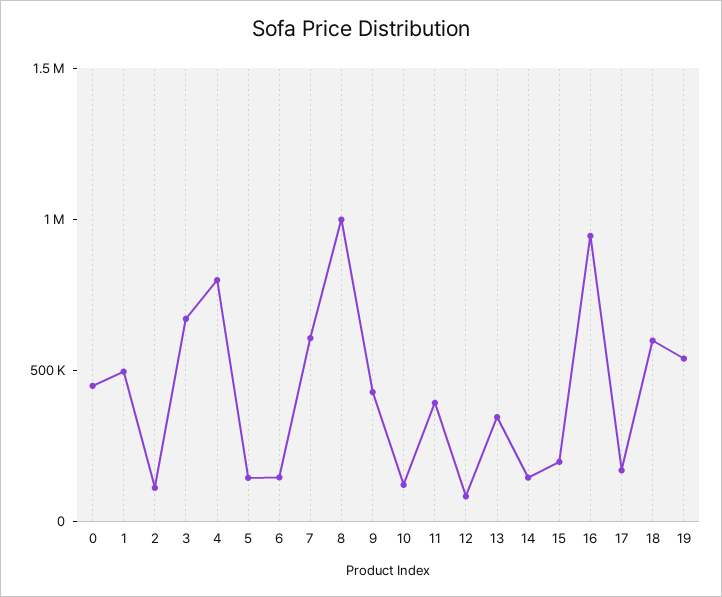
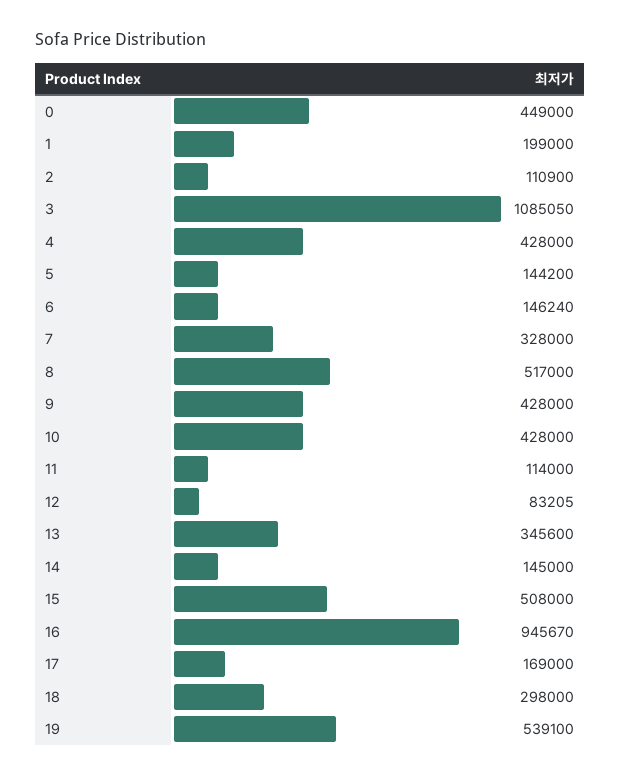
  {
    "0": 449000,
-   "1": 500000,
+   "1": 199000,
    "2": 110900,
-   "3": 700000,
+   "3": 1085050,
-   "4": 800000,
+   "4": 428000,
    "5": 144200,
    "6": 146240,
-   "7": 600000,
+   "7": 328000,
-   "8": 1000000,
+   "8": 517000,
    "9": 428000,
-   "10": 100000,
+   "10": 428000,
-   "11": 400000,
+   "11": 114000,
    "12": 83205,
    "13": 345600,
    "14": 145000,
-   "15": 200000,
+   "15": 508000,
    "16": 945670,
    "17": 169000,
-   "18": 600000,
+   "18": 298000,
    "19": 539100
  }

